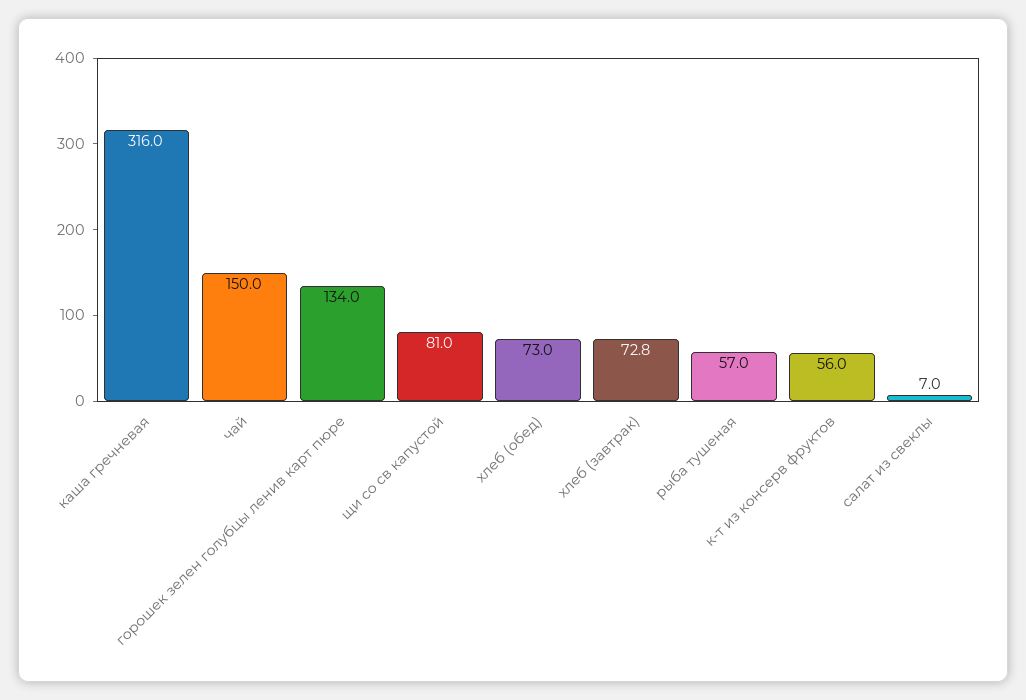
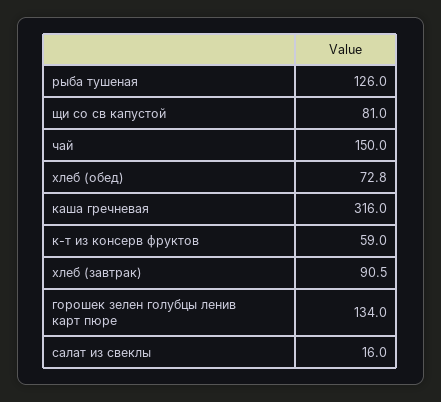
  {
    "каша гречневая": 316,
    "чай": 150,
    "горошек зелен голубцы ленив карт пюре": 134,
    "щи со св капустой": 81,
-   "хлеб (обед)": 73,
+   "хлеб (обед)": 72.8,
-   "хлеб (завтрак)": 72.8,
+   "хлеб (завтрак)": 90.5,
-   "рыба тушеная": 57,
+   "рыба тушеная": 126,
-   "к-т из консерв фруктов": 56,
+   "к-т из консерв фруктов": 59,
-   "салат из свеклы": 7
+   "салат из свеклы": 16
  }

